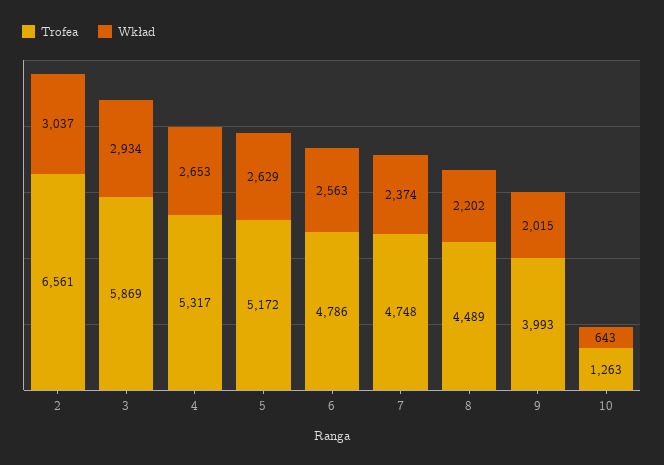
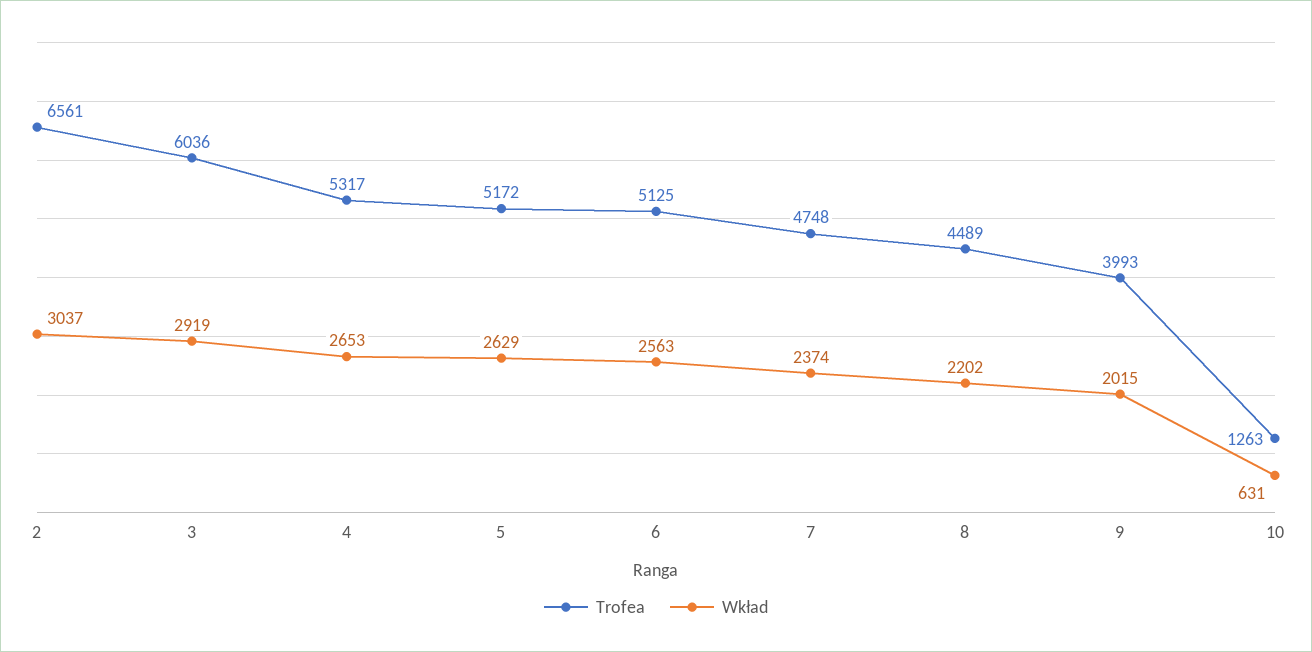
  {
    "Trofea": {
      "2": 6561,
-     "3": 5869,
+     "3": 6036,
      "4": 5317,
      "5": 5172,
-     "6": 4786,
+     "6": 5125,
      "7": 4748,
      "8": 4489,
      "9": 3993,
      "10": 1263
    },
    "Wkład": {
      "2": 3037,
-     "3": 2934,
+     "3": 2919,
      "4": 2653,
      "5": 2629,
      "6": 2563,
      "7": 2374,
      "8": 2202,
      "9": 2015,
-     "10": 643
+     "10": 631
    }
  }

